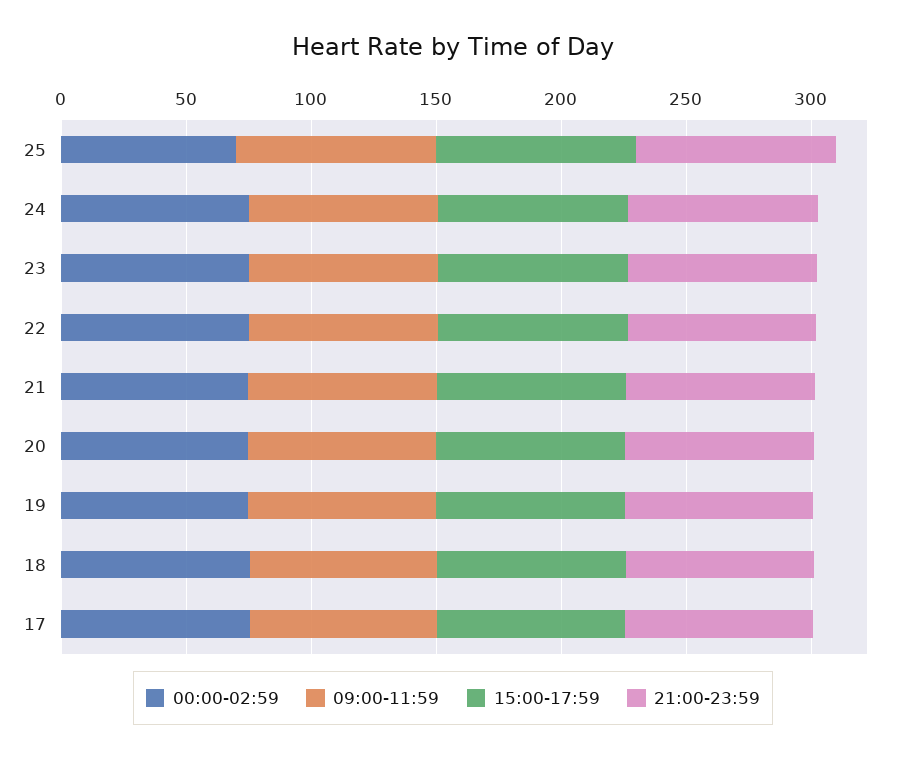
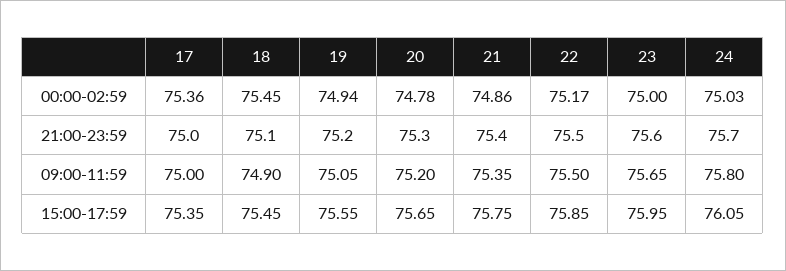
  {
    "00:00-02:59": {
-     "25": 70,
      "24": 75.03,
      "23": 75,
      "22": 75.17,
      "21": 74.86,
      "20": 74.78,
      "19": 74.94,
      "18": 75.45,
      "17": 75.36
    },
    "09:00-11:59": {
-     "25": 80,
      "24": 75.8,
      "23": 75.65,
      "22": 75.5,
      "21": 75.35,
      "20": 75.2,
      "19": 75.05,
      "18": 74.9,
      "17": 75
    },
    "15:00-17:59": {
-     "25": 80,
      "24": 76.05,
      "23": 75.95,
      "22": 75.85,
      "21": 75.75,
      "20": 75.65,
      "19": 75.55,
      "18": 75.45,
      "17": 75.35
    },
    "21:00-23:59": {
-     "25": 80,
      "24": 75.7,
      "23": 75.6,
      "22": 75.5,
      "21": 75.4,
      "20": 75.3,
      "19": 75.2,
      "18": 75.1,
      "17": 75
    }
  }

